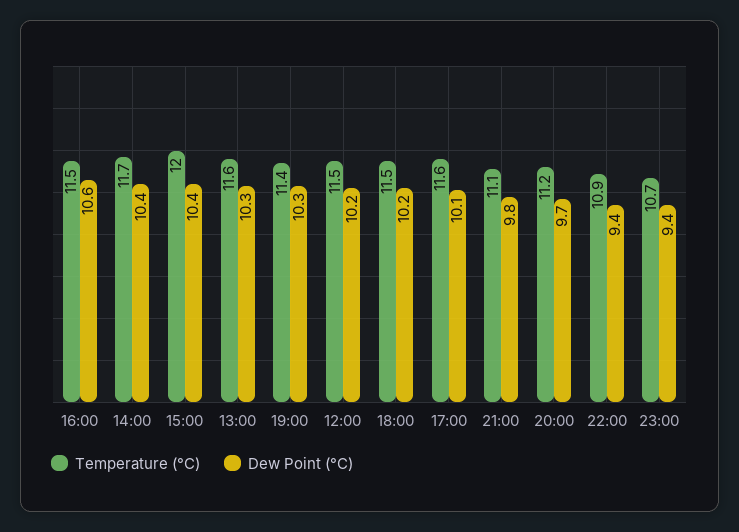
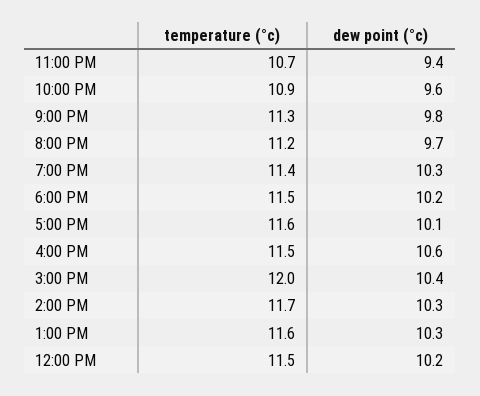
  {
    "Temperature (°C)": {
      "16:00": 11.5,
      "14:00": 11.7,
      "15:00": 12,
      "13:00": 11.6,
      "19:00": 11.4,
      "12:00": 11.5,
      "18:00": 11.5,
      "17:00": 11.6,
-     "21:00": 11.1,
+     "21:00": 11.3,
      "20:00": 11.2,
      "22:00": 10.9,
      "23:00": 10.7
    },
    "Dew Point (°C)": {
      "16:00": 10.6,
-     "14:00": 10.4,
+     "14:00": 10.3,
      "15:00": 10.4,
      "13:00": 10.3,
      "19:00": 10.3,
      "12:00": 10.2,
      "18:00": 10.2,
      "17:00": 10.1,
      "21:00": 9.8,
      "20:00": 9.7,
-     "22:00": 9.4,
+     "22:00": 9.6,
      "23:00": 9.4
    }
  }

